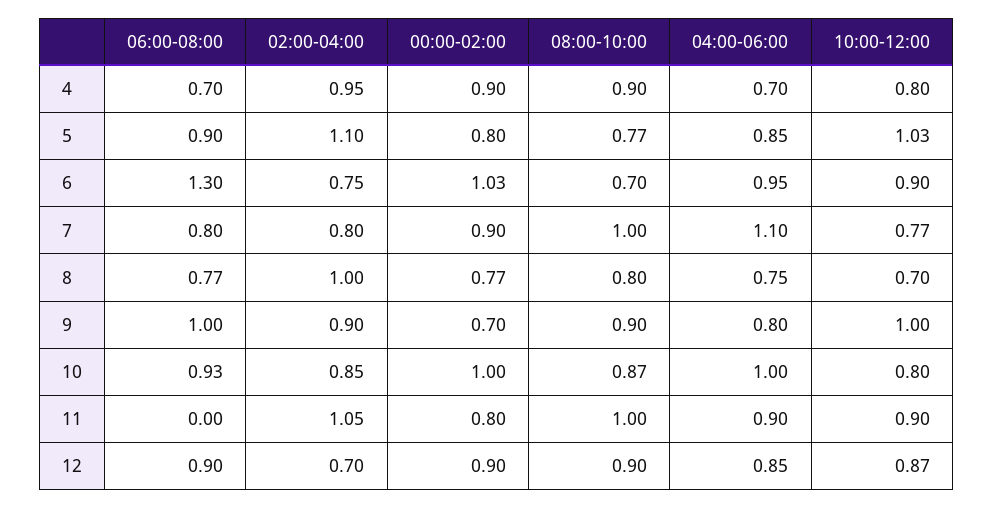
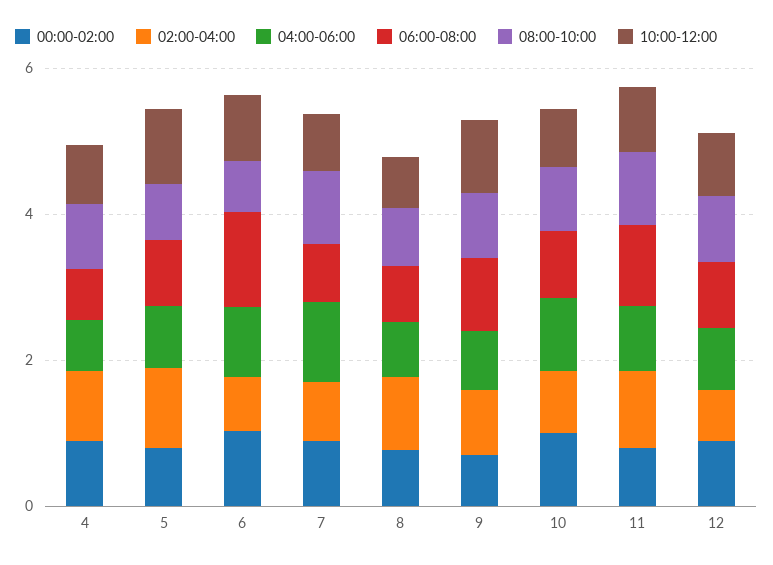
  {
    "06:00-08:00": {
      "4": 0.7,
      "5": 0.9,
      "6": 1.3,
      "7": 0.8,
      "8": 0.77,
      "9": 1,
      "10": 0.93,
-     "11": 0,
+     "11": 1,
      "12": 0.9
    },
    "02:00-04:00": {
      "4": 0.95,
      "5": 1.1,
      "6": 0.75,
      "7": 0.8,
      "8": 1,
      "9": 0.9,
      "10": 0.85,
      "11": 1.05,
      "12": 0.7
    },
    "00:00-02:00": {
      "4": 0.9,
      "5": 0.8,
      "6": 1.03,
      "7": 0.9,
      "8": 0.77,
      "9": 0.7,
      "10": 1,
      "11": 0.8,
      "12": 0.9
    },
    "08:00-10:00": {
      "4": 0.9,
      "5": 0.77,
      "6": 0.7,
      "7": 1,
      "8": 0.8,
      "9": 0.9,
      "10": 0.87,
      "11": 1,
      "12": 0.9
    },
    "04:00-06:00": {
      "4": 0.7,
      "5": 0.85,
      "6": 0.95,
      "7": 1.1,
      "8": 0.75,
      "9": 0.8,
      "10": 1,
      "11": 0.9,
      "12": 0.85
    },
    "10:00-12:00": {
      "4": 0.8,
      "5": 1.03,
      "6": 0.9,
      "7": 0.77,
      "8": 0.7,
      "9": 1,
      "10": 0.8,
      "11": 0.9,
      "12": 0.87
    }
  }

